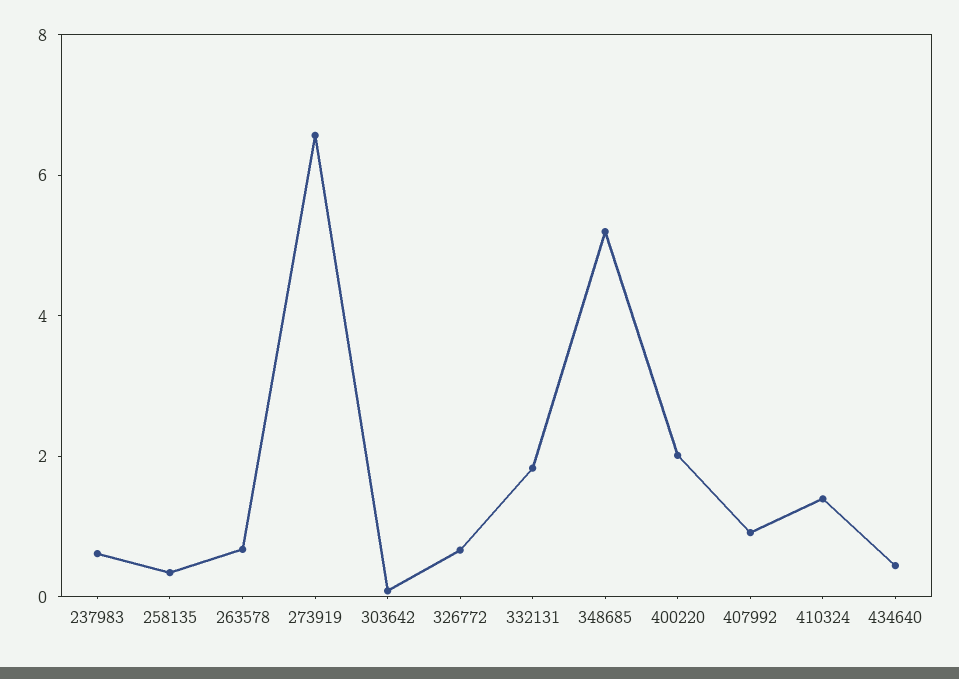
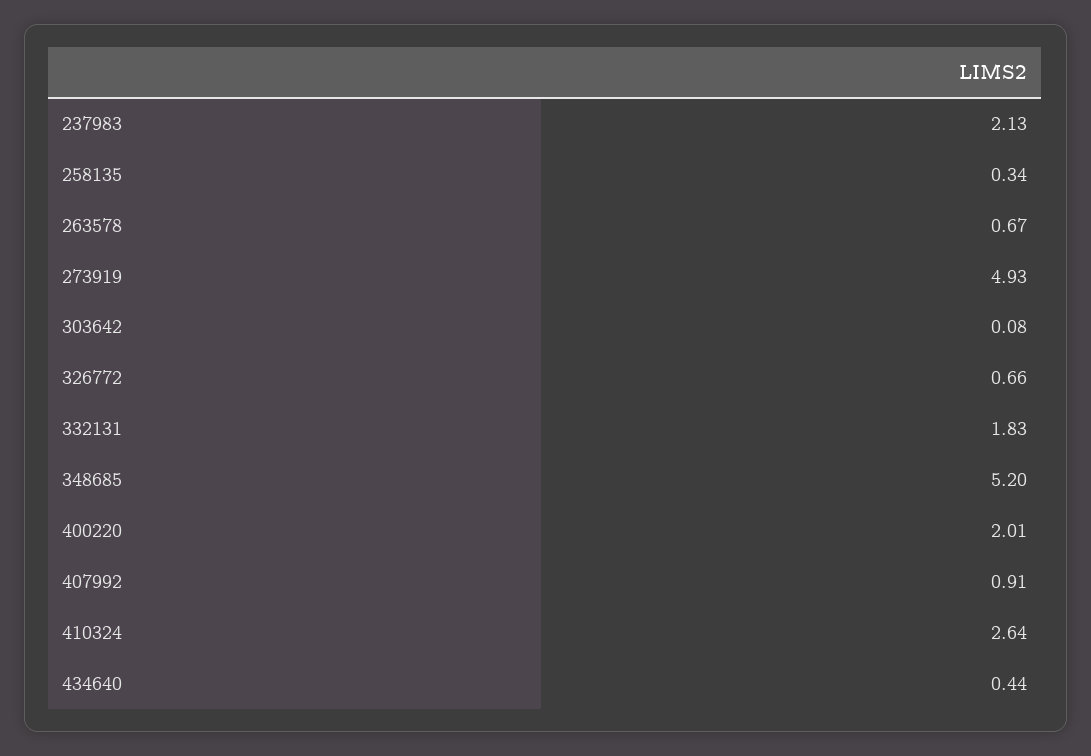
  {
-   "237983": 0.5,
+   "237983": 2.13,
    "258135": 0.34,
    "263578": 0.67,
-   "273919": 6.5,
+   "273919": 4.93,
    "303642": 0.08,
    "326772": 0.66,
    "332131": 1.83,
    "348685": 5.2,
    "400220": 2.01,
    "407992": 0.91,
-   "410324": 1.5,
+   "410324": 2.64,
    "434640": 0.44
  }

